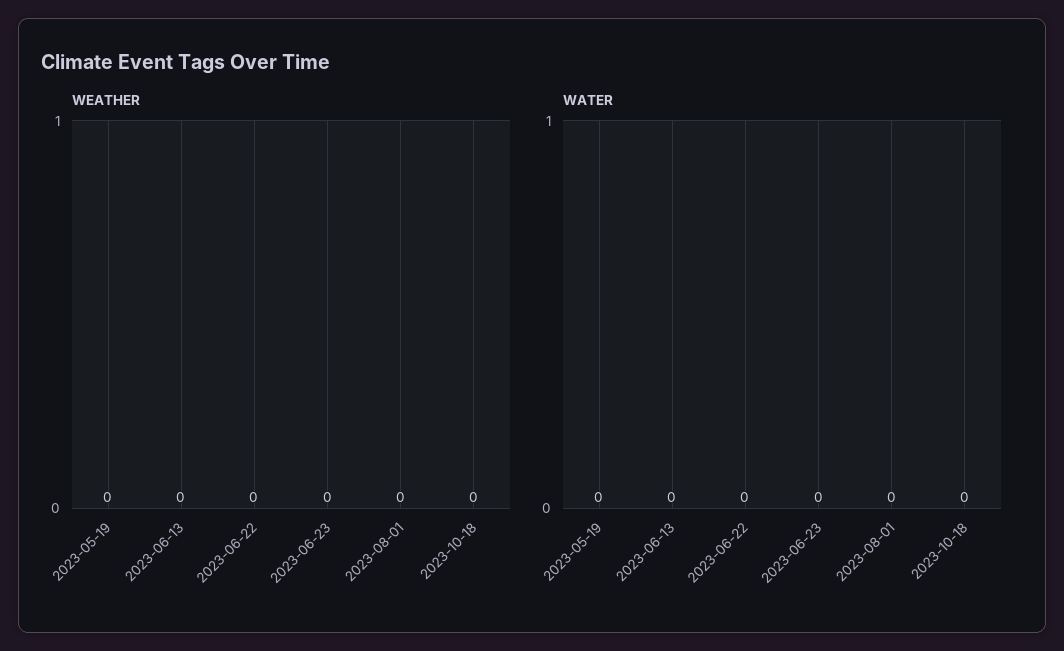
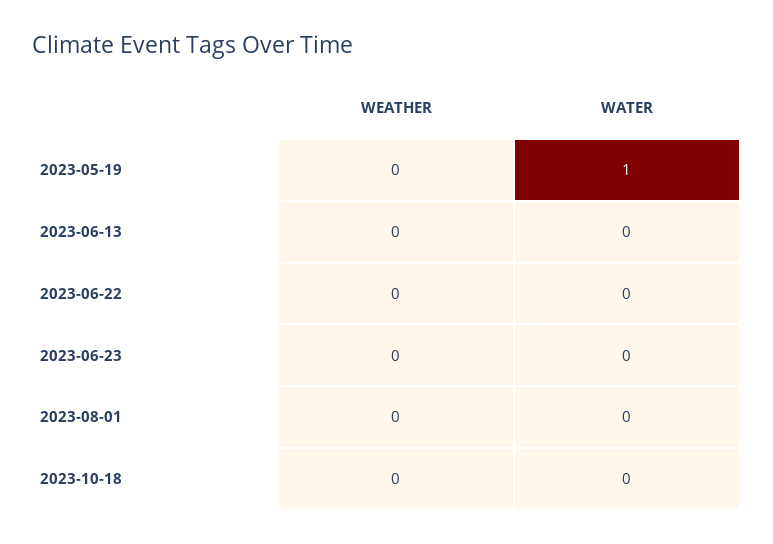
  {
    "WEATHER": {
      "2023-05-19": 0,
      "2023-06-13": 0,
      "2023-06-22": 0,
      "2023-06-23": 0,
      "2023-08-01": 0,
      "2023-10-18": 0
    },
    "WATER": {
-     "2023-05-19": 0,
+     "2023-05-19": 1,
      "2023-06-13": 0,
      "2023-06-22": 0,
      "2023-06-23": 0,
      "2023-08-01": 0,
      "2023-10-18": 0
    }
  }

